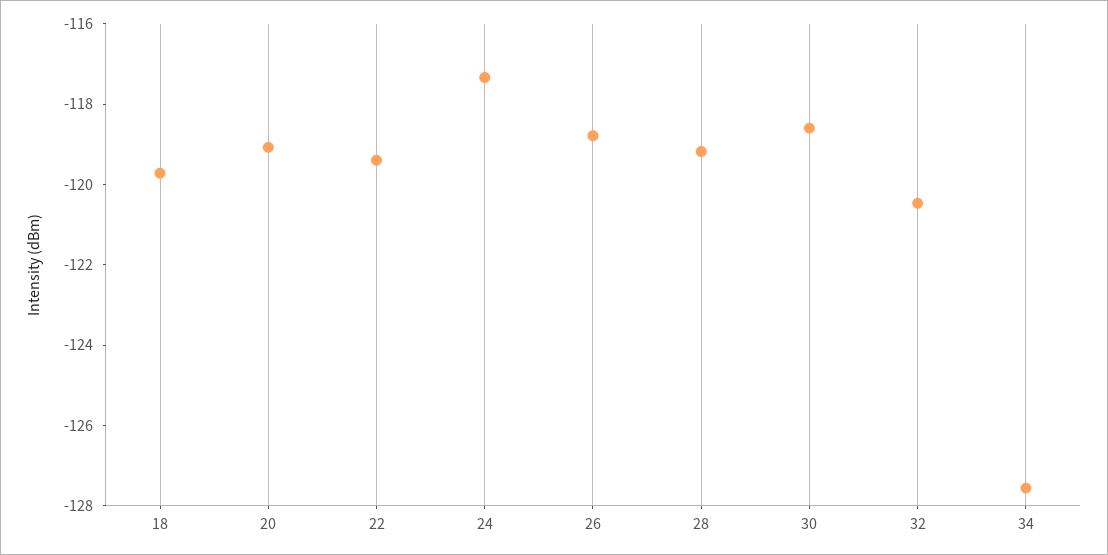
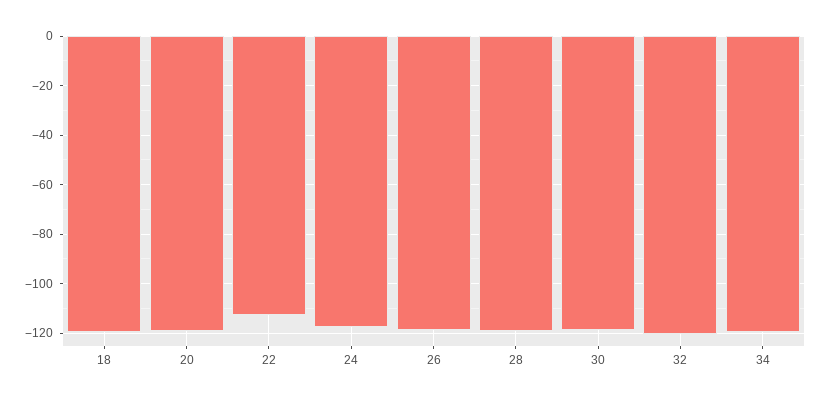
  {
    "18": -119.5,
    "20": -119,
-   "22": -119.5,
+   "22": -112.5,
    "24": -117.5,
    "26": -119,
    "28": -119,
    "30": -118.5,
    "32": -120.5,
-   "34": -127.5
+   "34": -120
  }

